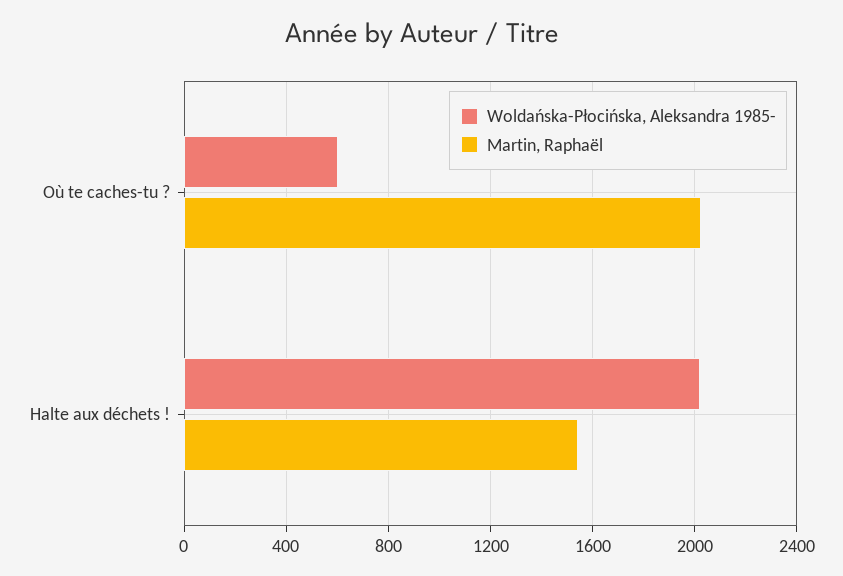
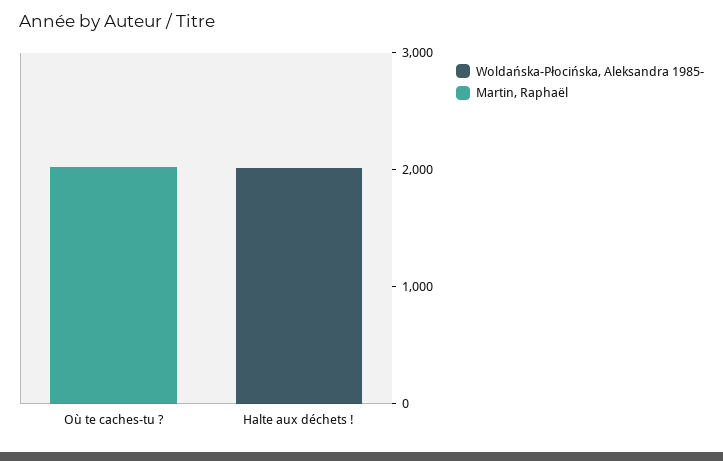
  {
    "Woldańska-Płocińska, Aleksandra 1985-": {
-     "Où te caches-tu ?": 600,
+     "Où te caches-tu ?": 0,
      "Halte aux déchets !": 2000
    },
    "Martin, Raphaël": {
      "Où te caches-tu ?": 2000,
-     "Halte aux déchets !": 1550
+     "Halte aux déchets !": 0
    }
  }

